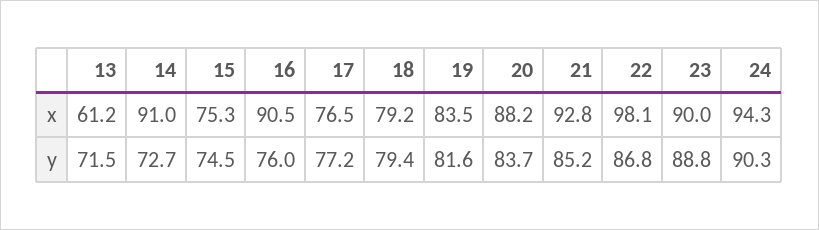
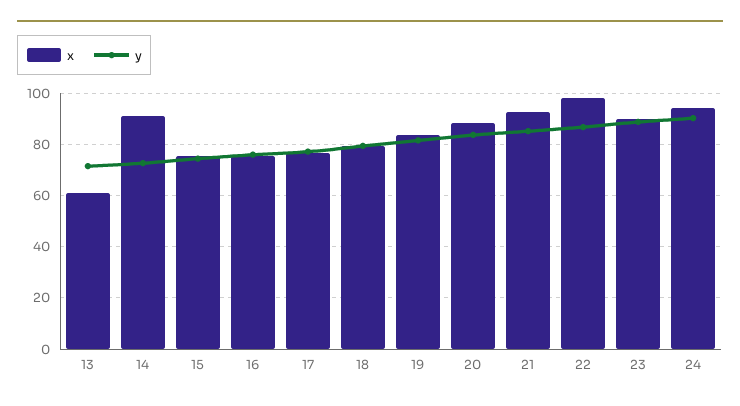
  {
    "x": {
      "13": 61.2,
      "14": 91,
      "15": 75.3,
-     "16": 90.5,
+     "16": 75,
      "17": 76.5,
      "18": 79.2,
      "19": 83.5,
      "20": 88.2,
      "21": 92.8,
      "22": 98.1,
      "23": 90,
      "24": 94.3
    },
    "y": {
      "13": 71.5,
      "14": 72.7,
      "15": 74.5,
      "16": 76,
      "17": 77.2,
      "18": 79.4,
      "19": 81.6,
      "20": 83.7,
      "21": 85.2,
      "22": 86.8,
      "23": 88.8,
      "24": 90.3
    }
  }

